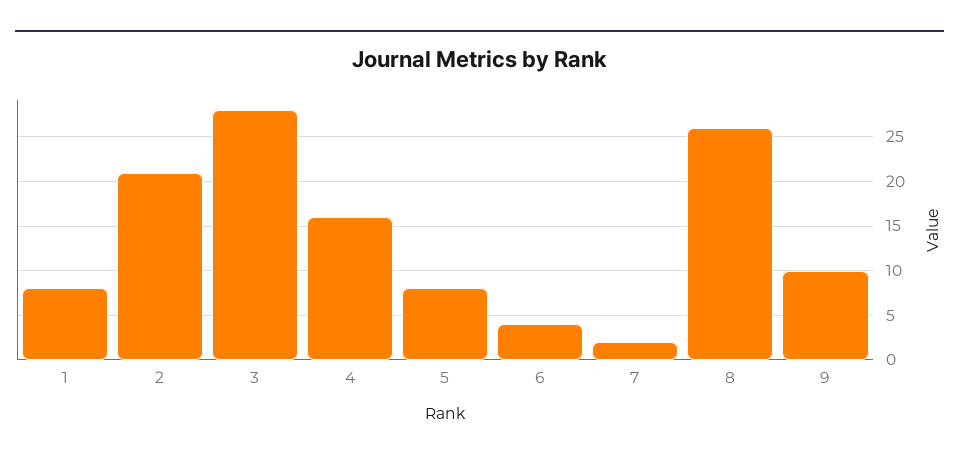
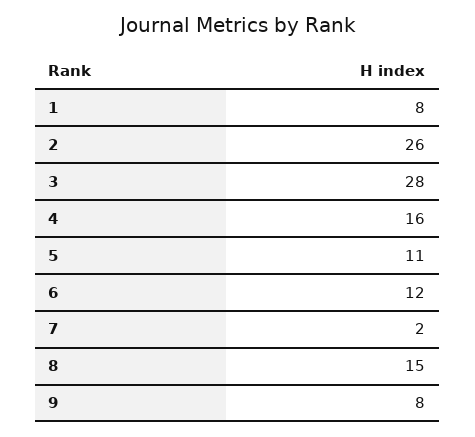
  {
    "1": 8,
-   "2": 21,
+   "2": 26,
    "3": 28,
    "4": 16,
-   "5": 8,
+   "5": 11,
-   "6": 4,
+   "6": 12,
    "7": 2,
-   "8": 26,
+   "8": 15,
-   "9": 10
+   "9": 8
  }

